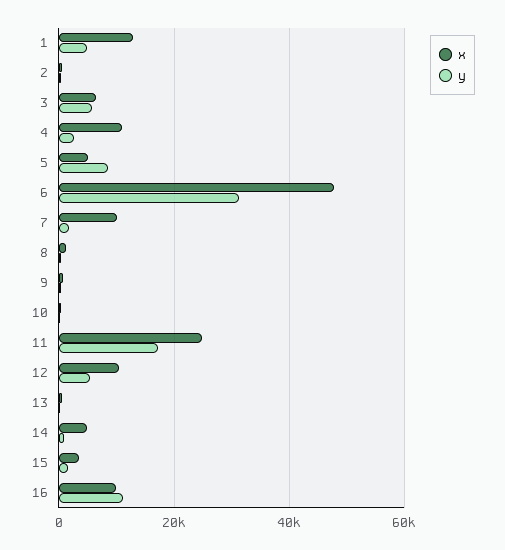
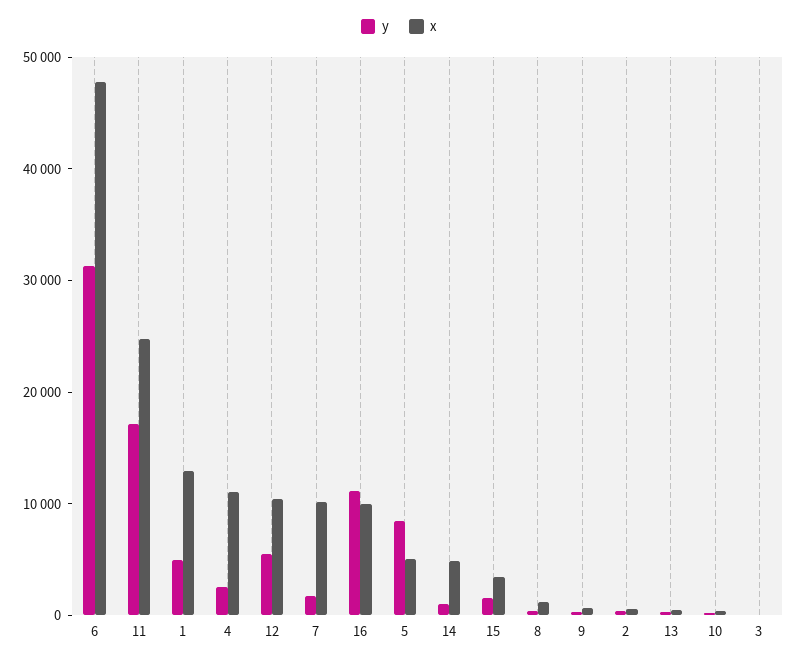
  {
    "x": {
      "1": 12000,
      "2": 0,
-     "3": 6000,
+     "3": 0,
      "4": 12000,
      "5": 6000,
      "6": 48000,
      "7": 10000,
      "8": 2000,
      "9": 0,
      "10": 0,
      "11": 24000,
      "12": 10000,
      "13": 0,
      "14": 4000,
      "15": 4000,
      "16": 10000
    },
    "y": {
      "1": 4000,
      "2": 0,
-     "3": 6000,
+     "3": 0,
      "4": 2000,
      "5": 8000,
      "6": 32000,
      "7": 2000,
      "8": 0,
      "9": 0,
      "10": 0,
      "11": 18000,
      "12": 6000,
      "13": 0,
      "14": 0,
      "15": 2000,
      "16": 12000
    }
  }

